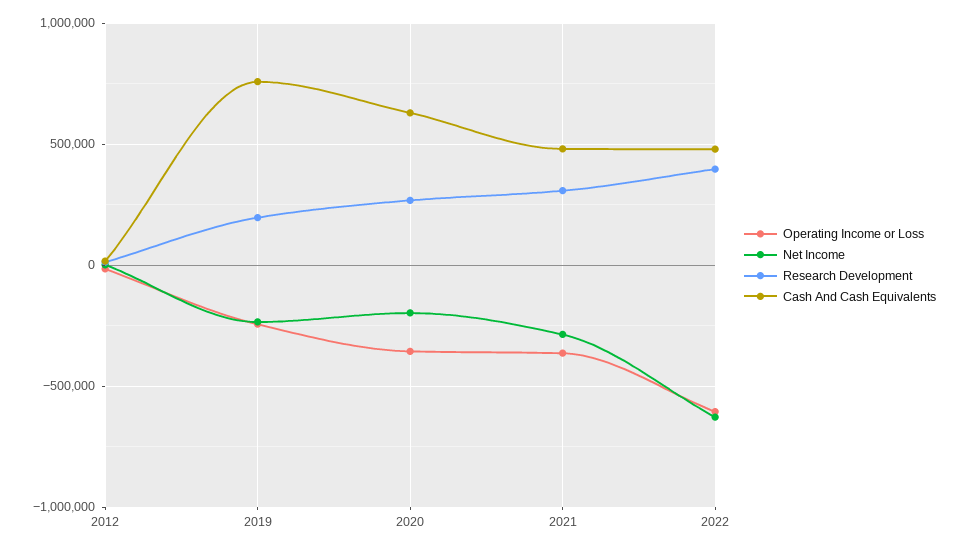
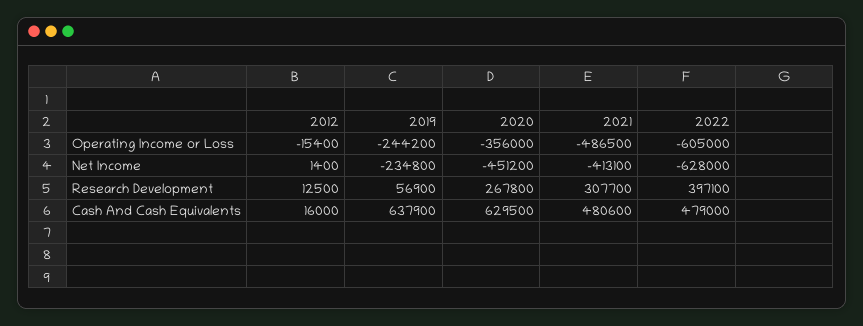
  {
    "Operating Income or Loss": {
      "2012": -15400,
      "2019": -244200,
      "2020": -356000,
-     "2021": -350000,
+     "2021": -486500,
      "2022": -605000
    },
    "Net Income": {
      "2012": 1400,
      "2019": -234800,
-     "2020": -200000,
+     "2020": -451200,
-     "2021": -300000,
+     "2021": -413100,
      "2022": -628000
    },
    "Research Development": {
      "2012": 12500,
-     "2019": 200000,
+     "2019": 56900,
      "2020": 267800,
      "2021": 307700,
      "2022": 397100
    },
    "Cash And Cash Equivalents": {
      "2012": 16000,
-     "2019": 750000,
+     "2019": 637900,
      "2020": 629500,
      "2021": 480600,
      "2022": 479000
    }
  }

